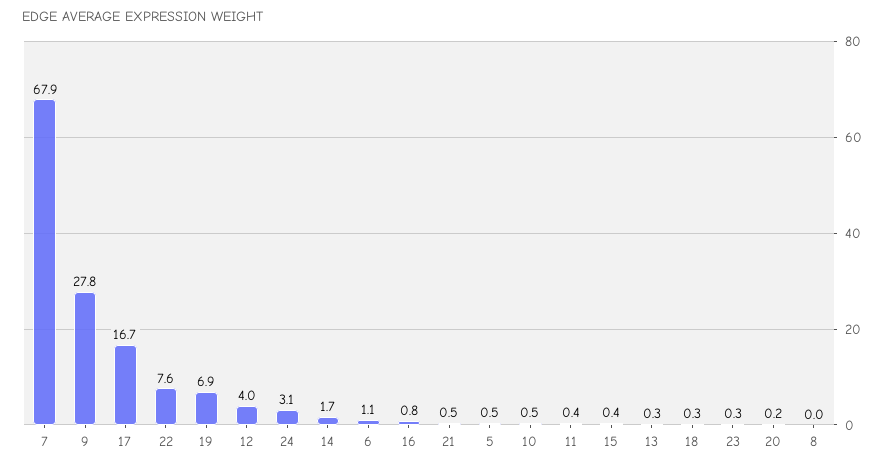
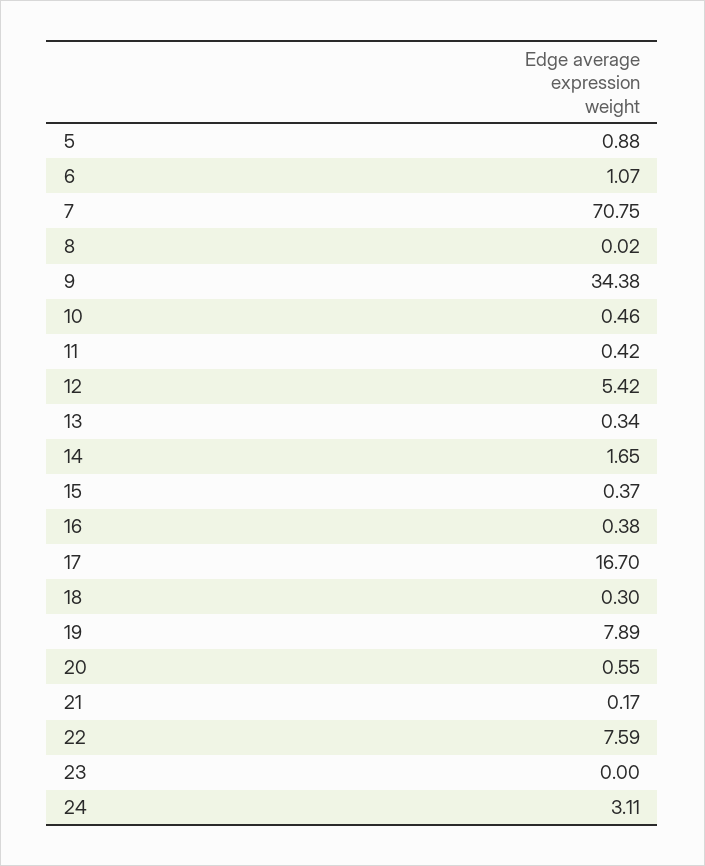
  {
-   "7": 67.9,
+   "7": 70.75,
-   "9": 27.8,
+   "9": 34.38,
    "17": 16.7,
    "22": 7.59,
-   "19": 6.9,
+   "19": 7.89,
-   "12": 4,
+   "12": 5.42,
    "24": 3.11,
    "14": 1.65,
    "6": 1.07,
-   "16": 0.8,
+   "16": 0.38,
-   "21": 0.5,
+   "21": 0.17,
-   "5": 0.5,
+   "5": 0.88,
    "10": 0.46,
    "11": 0.42,
    "15": 0.37,
    "13": 0.34,
    "18": 0.3,
-   "23": 0.3,
+   "23": 0,
-   "20": 0.2,
+   "20": 0.55,
    "8": 0.02
  }

